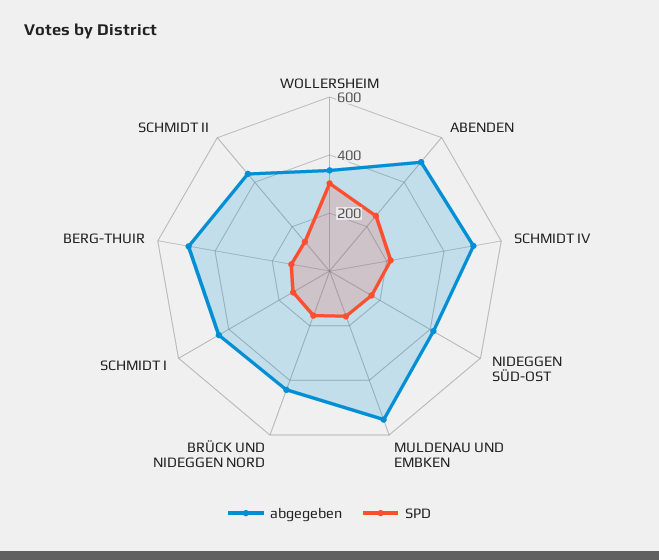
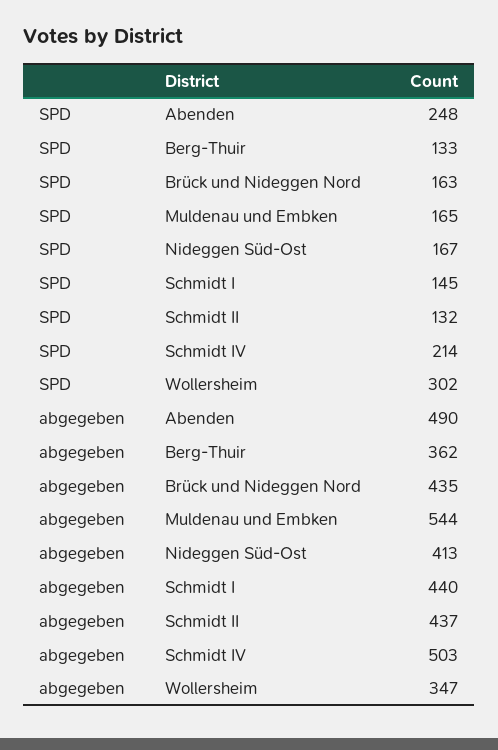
  {
    "abgegeben": {
      "WOLLERSHEIM": 347,
      "ABENDEN": 490,
      "SCHMIDT IV": 503,
      "NIDEGGEN SÜD-OST": 413,
      "MULDENAU UND EMBKEN": 544,
      "BRÜCK UND NIDEGGEN NORD": 435,
      "SCHMIDT I": 440,
-     "BERG-THUIR": 500,
+     "BERG-THUIR": 362,
      "SCHMIDT II": 437
    },
    "SPD": {
      "WOLLERSHEIM": 302,
      "ABENDEN": 248,
      "SCHMIDT IV": 214,
      "NIDEGGEN SÜD-OST": 167,
      "MULDENAU UND EMBKEN": 165,
      "BRÜCK UND NIDEGGEN NORD": 163,
      "SCHMIDT I": 145,
      "BERG-THUIR": 133,
      "SCHMIDT II": 132
    }
  }

